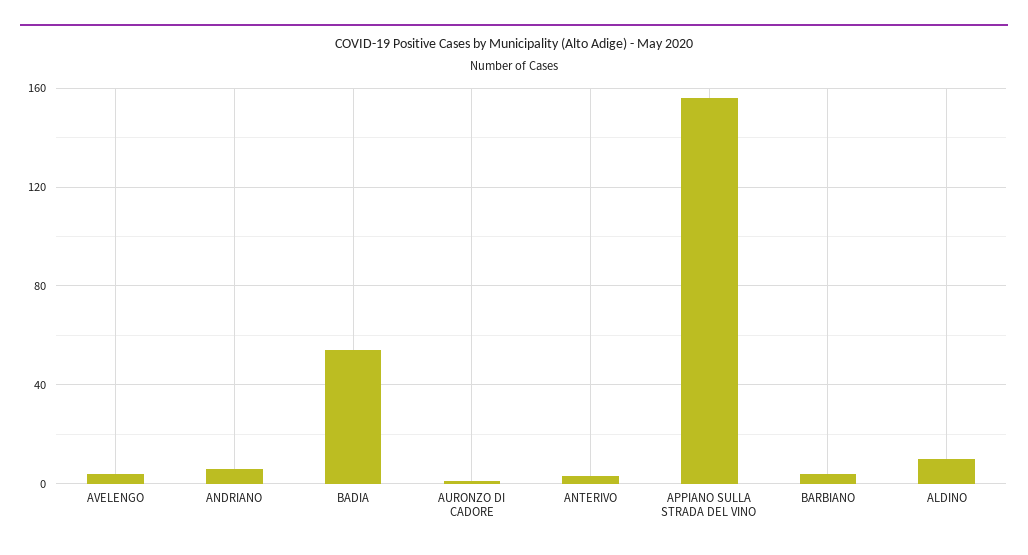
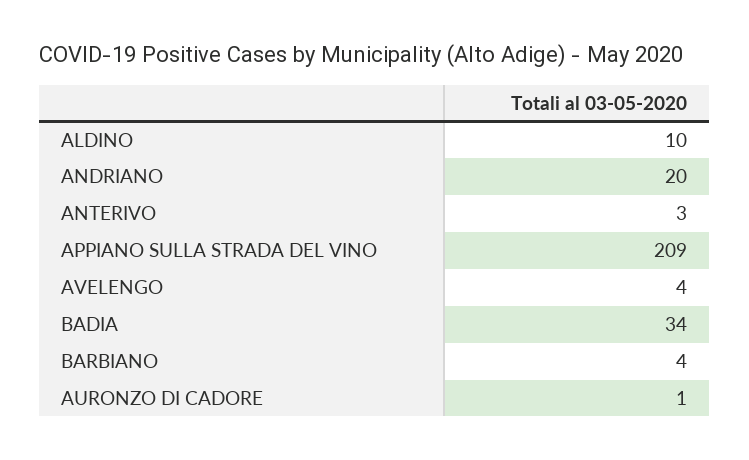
  {
    "AVELENGO": 4,
-   "ANDRIANO": 5,
+   "ANDRIANO": 20,
-   "BADIA": 55,
+   "BADIA": 34,
    "AURONZO DI CADORE": 1,
    "ANTERIVO": 3,
-   "APPIANO SULLA STRADA DEL VINO": 155,
+   "APPIANO SULLA STRADA DEL VINO": 209,
    "BARBIANO": 4,
    "ALDINO": 10
  }

